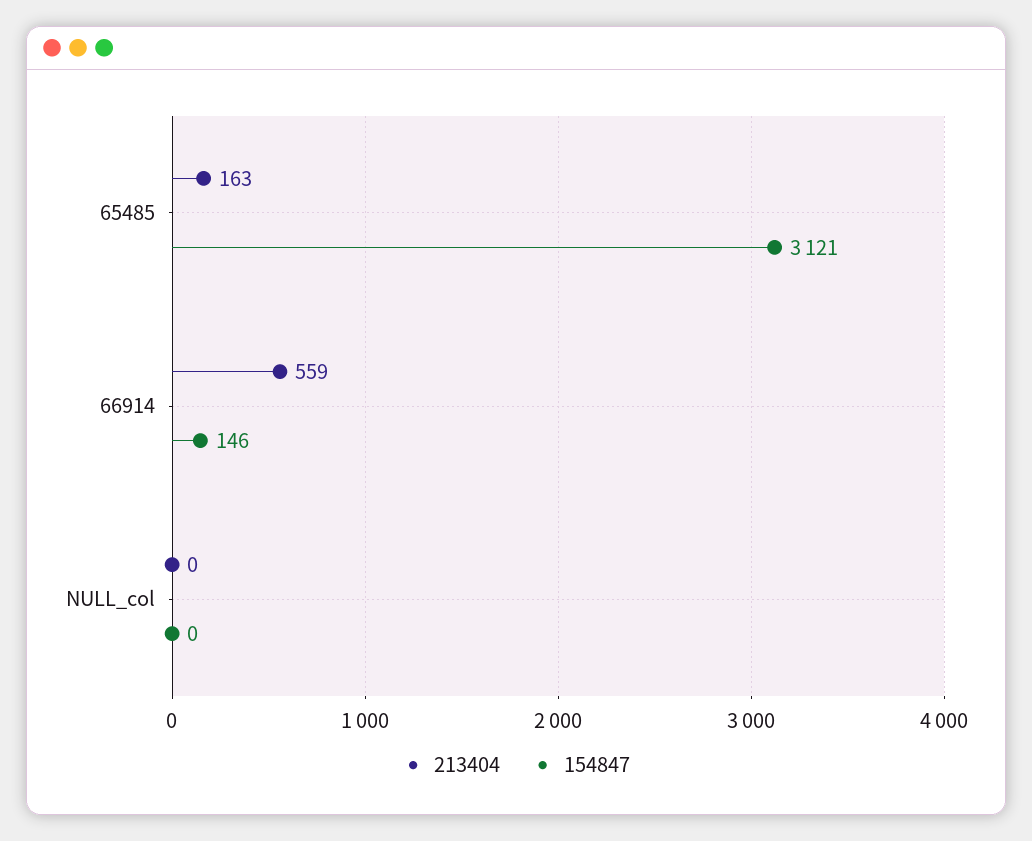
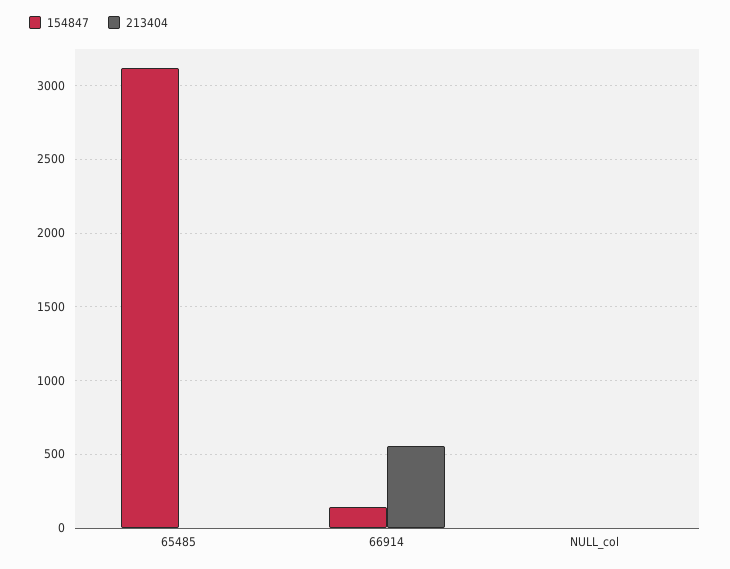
  {
    "213404": {
-     "65485": 163,
+     "65485": 0,
      "66914": 559,
      "NULL_col": 0
    },
    "154847": {
      "65485": 3121,
      "66914": 146,
      "NULL_col": 0
    }
  }

